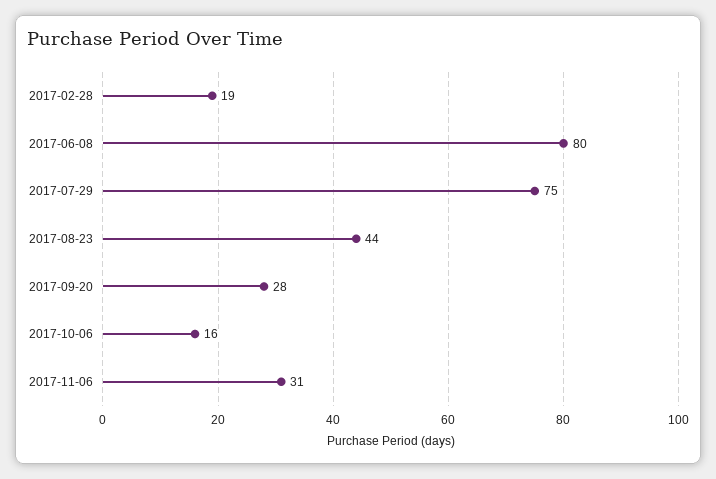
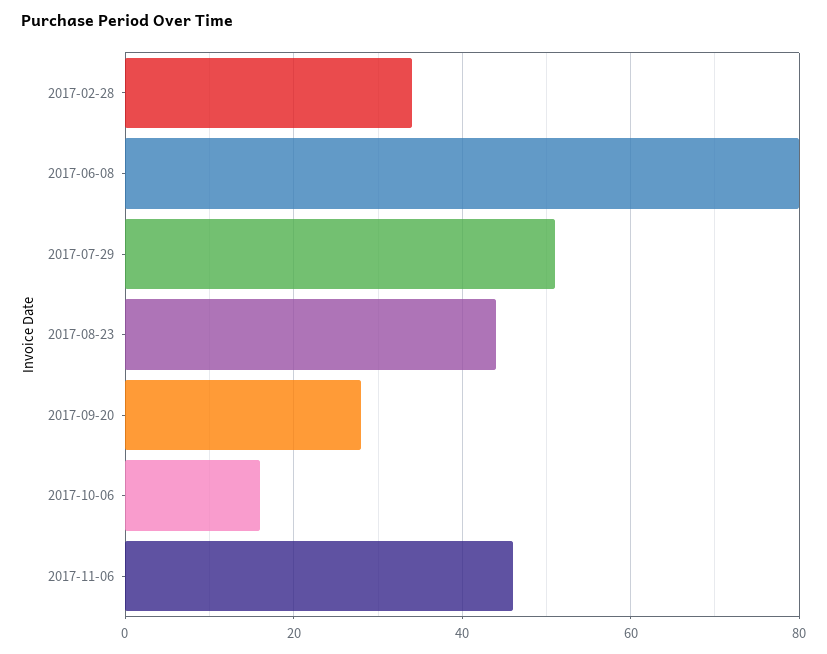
  {
-   "2017-02-28": 19,
+   "2017-02-28": 35,
    "2017-06-08": 80,
-   "2017-07-29": 75,
+   "2017-07-29": 50,
    "2017-08-23": 44,
    "2017-09-20": 28,
    "2017-10-06": 16,
-   "2017-11-06": 31
+   "2017-11-06": 45
  }

